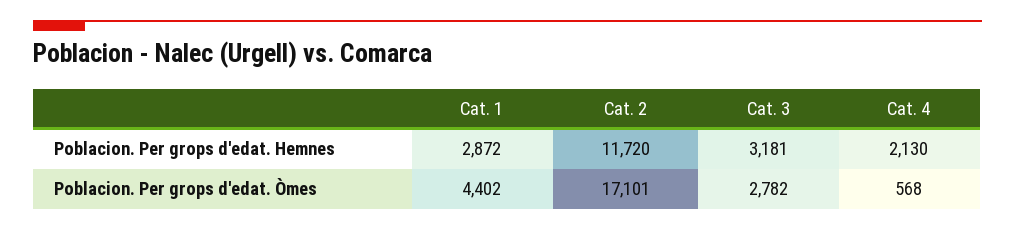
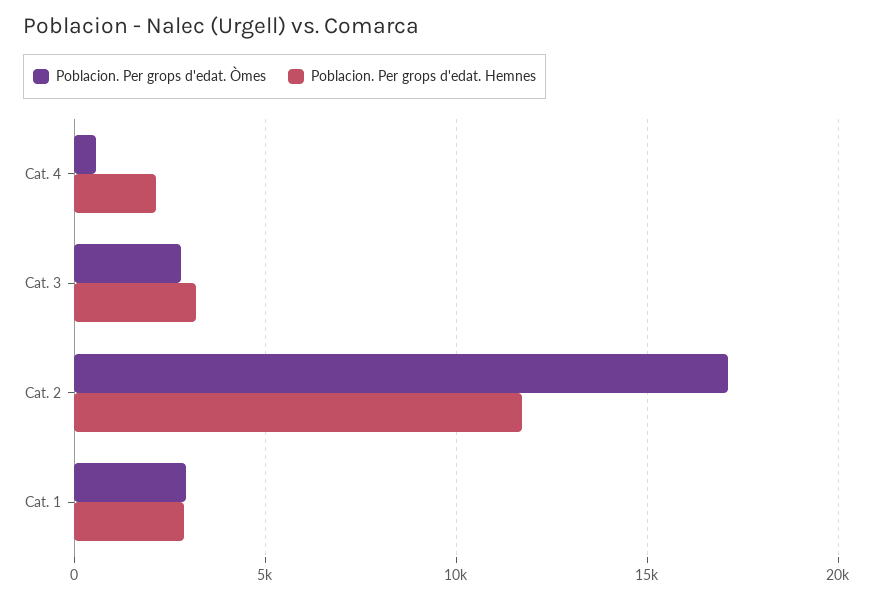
  {
    "Poblacion. Per grops d'edat. Hemnes": {
      "Cat. 1": 2872,
      "Cat. 2": 11720,
      "Cat. 3": 3181,
      "Cat. 4": 2130
    },
    "Poblacion. Per grops d'edat. Òmes": {
-     "Cat. 1": 4402,
+     "Cat. 1": 3000,
      "Cat. 2": 17101,
      "Cat. 3": 2782,
      "Cat. 4": 568
    }
  }

